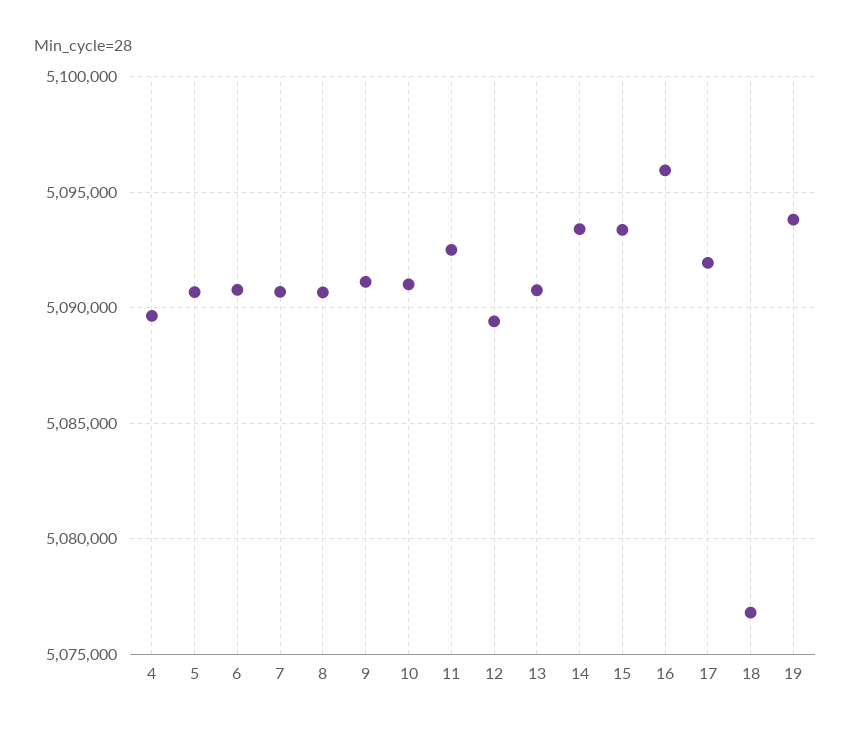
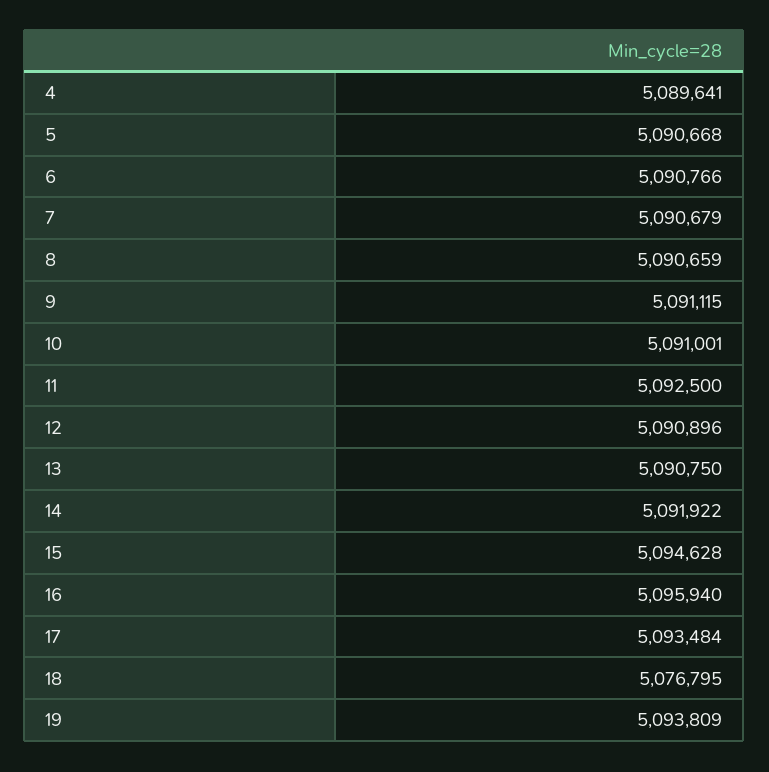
  {
    "4": 5089641,
    "5": 5090668,
    "6": 5090766,
    "7": 5090679,
    "8": 5090659,
    "9": 5091115,
    "10": 5091001,
    "11": 5092500,
-   "12": 5089500,
+   "12": 5090896,
    "13": 5090750,
-   "14": 5093500,
+   "14": 5091922,
-   "15": 5093500,
+   "15": 5094628,
    "16": 5095940,
-   "17": 5092000,
+   "17": 5093484,
    "18": 5076795,
    "19": 5093809
  }

